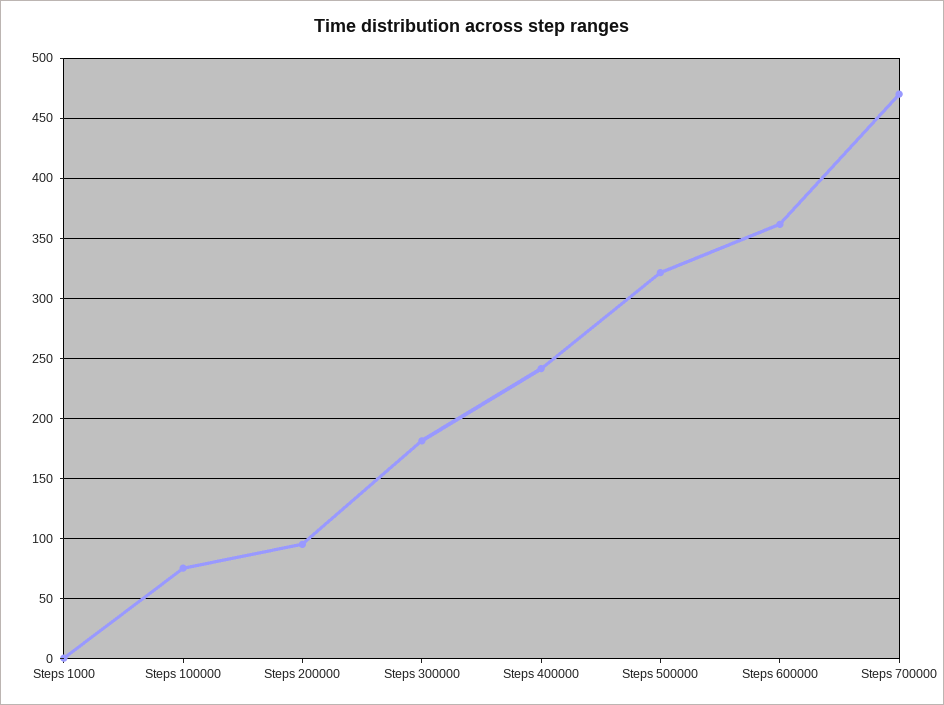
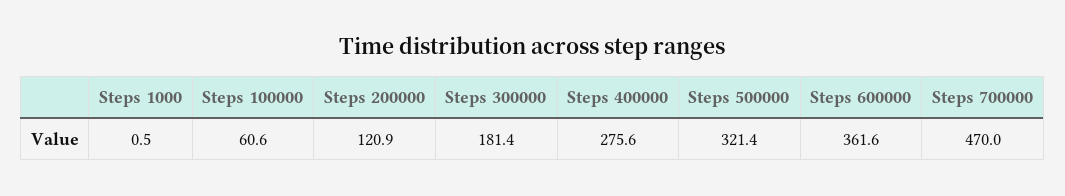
  {
    "Steps 1000": 0.5,
-   "Steps 100000": 75,
+   "Steps 100000": 60.6,
-   "Steps 200000": 95,
+   "Steps 200000": 120.9,
    "Steps 300000": 181.4,
-   "Steps 400000": 240,
+   "Steps 400000": 275.6,
    "Steps 500000": 321.4,
    "Steps 600000": 361.6,
    "Steps 700000": 470
  }

